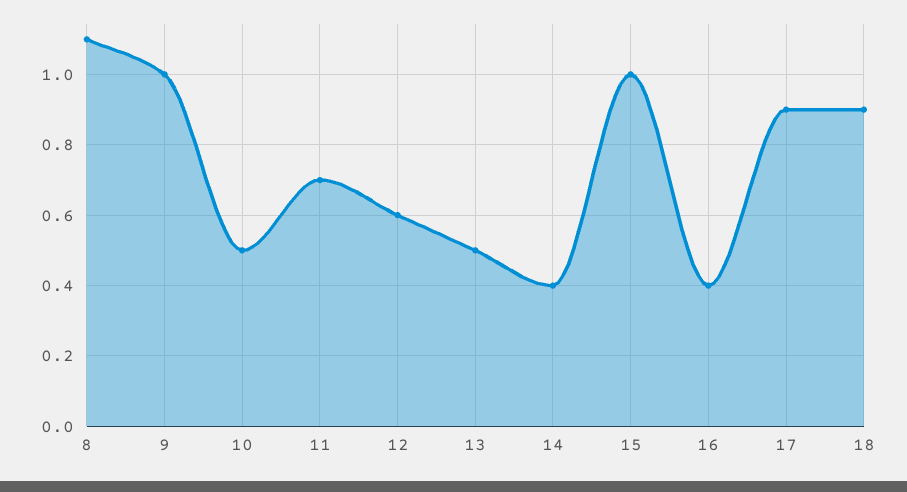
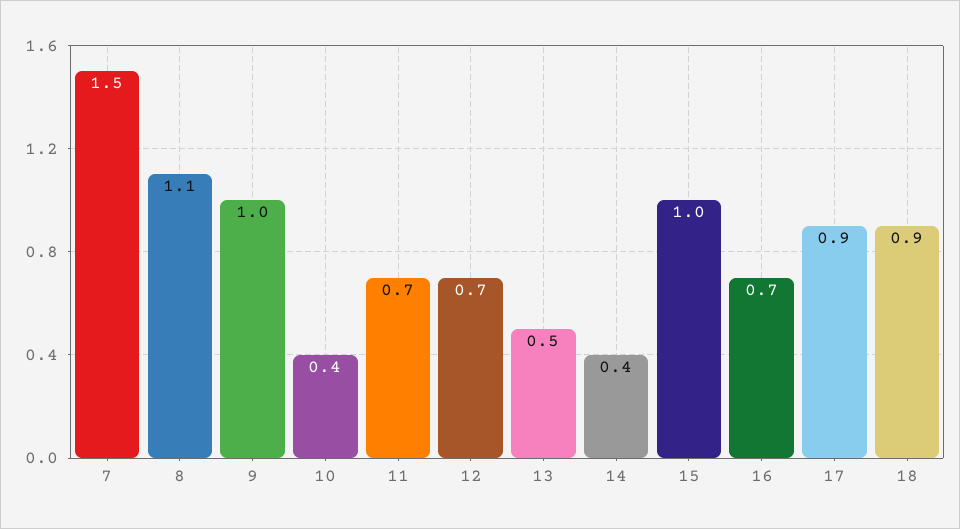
  {
    "8": 1.1,
    "9": 1,
-   "10": 0.5,
+   "10": 0.4,
    "11": 0.7,
-   "12": 0.6,
+   "12": 0.7,
    "13": 0.5,
    "14": 0.4,
    "15": 1,
-   "16": 0.4,
+   "16": 0.7,
    "17": 0.9,
-   "18": 0.9
+   "18": 0.9,
+   "7": 1.5
  }

